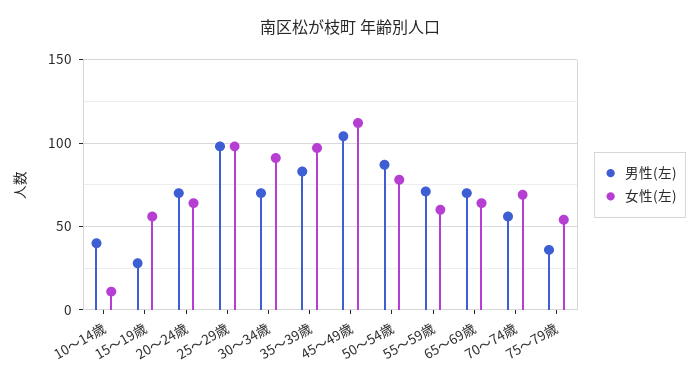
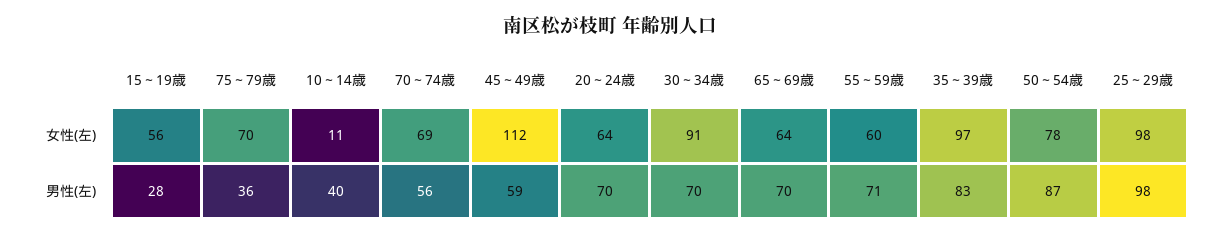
  {
    "男性(左)": {
      "10～14歳": 40,
      "15～19歳": 28,
      "20～24歳": 70,
      "25～29歳": 98,
      "30～34歳": 70,
      "35～39歳": 83,
-     "45～49歳": 105,
+     "45～49歳": 59,
      "50～54歳": 87,
      "55～59歳": 71,
      "65～69歳": 70,
      "70～74歳": 56,
      "75～79歳": 36
    },
    "女性(左)": {
      "10～14歳": 11,
      "15～19歳": 56,
      "20～24歳": 64,
      "25～29歳": 98,
      "30～34歳": 91,
      "35～39歳": 97,
      "45～49歳": 112,
      "50～54歳": 78,
      "55～59歳": 60,
      "65～69歳": 64,
      "70～74歳": 69,
-     "75～79歳": 55
+     "75～79歳": 70
    }
  }

